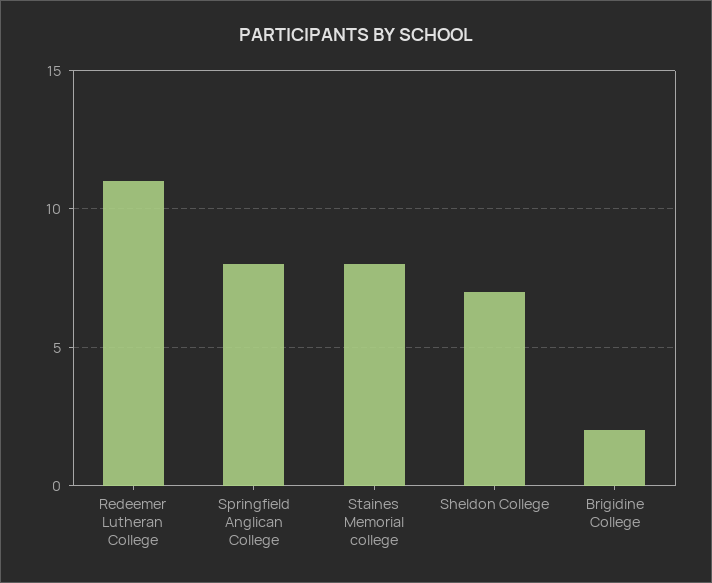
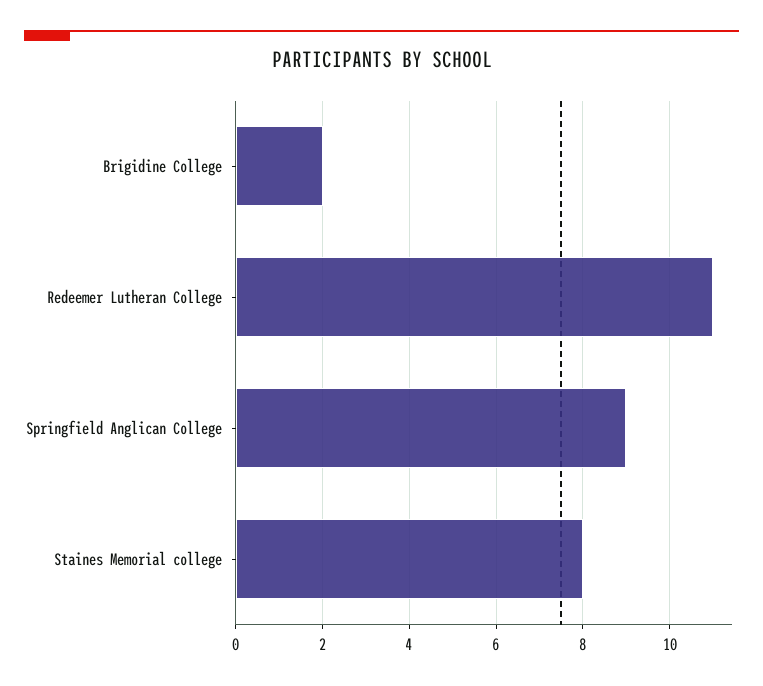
  {
    "Redeemer Lutheran College": 11,
-   "Springfield Anglican College": 8,
+   "Springfield Anglican College": 9,
    "Staines Memorial college": 8,
-   "Sheldon College": 7,
    "Brigidine College": 2
  }

